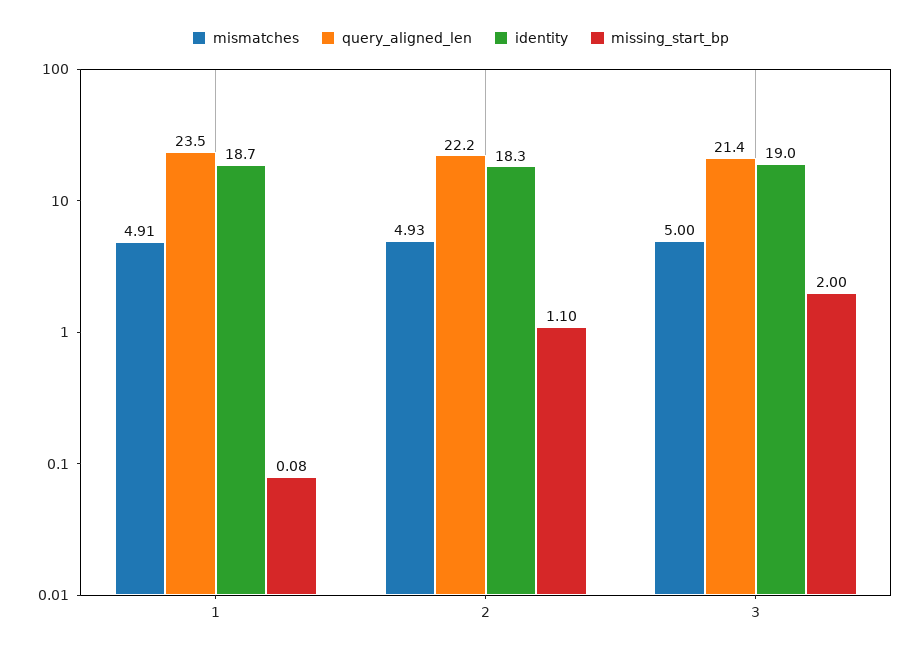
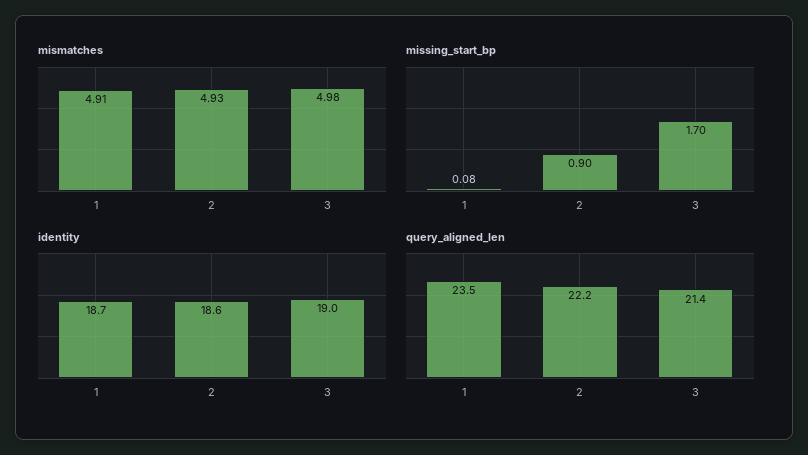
  {
    "mismatches": {
      "1": 4.91,
      "2": 4.93,
-     "3": 5
+     "3": 4.98
    },
    "query_aligned_len": {
      "1": 23.5,
      "2": 22.2,
      "3": 21.4
    },
    "identity": {
      "1": 18.7,
-     "2": 18.3,
+     "2": 18.6,
      "3": 19
    },
    "missing_start_bp": {
      "1": 0.08,
-     "2": 1.1,
+     "2": 0.9,
-     "3": 2
+     "3": 1.7
    }
  }

